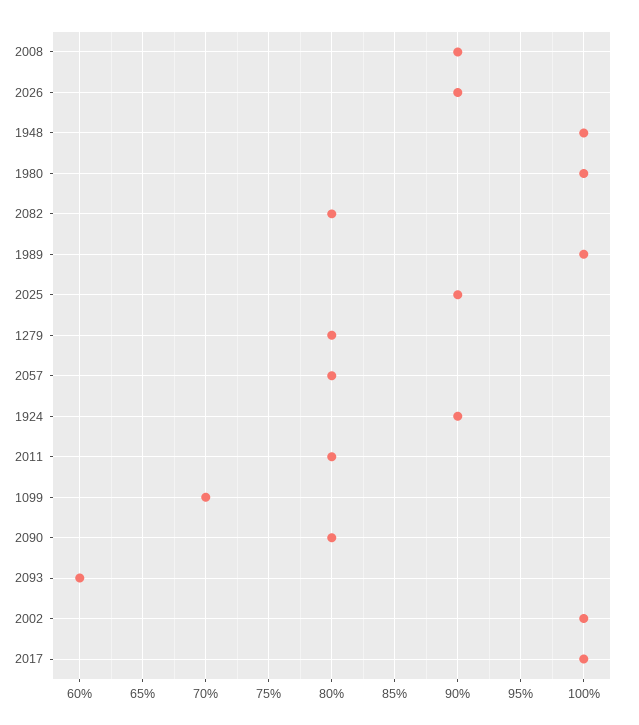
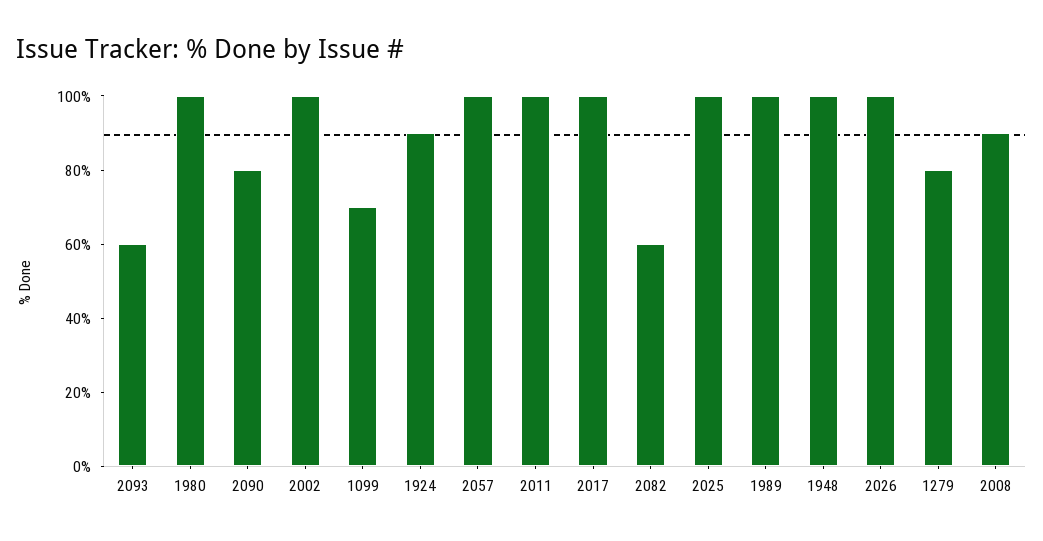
  {
    "2008": 90,
-   "2026": 90,
+   "2026": 100,
    "1948": 100,
    "1980": 100,
-   "2082": 80,
+   "2082": 60,
    "1989": 100,
-   "2025": 90,
+   "2025": 100,
    "1279": 80,
-   "2057": 80,
+   "2057": 100,
    "1924": 90,
-   "2011": 80,
+   "2011": 100,
    "1099": 70,
    "2090": 80,
    "2093": 60,
    "2002": 100,
    "2017": 100
  }

